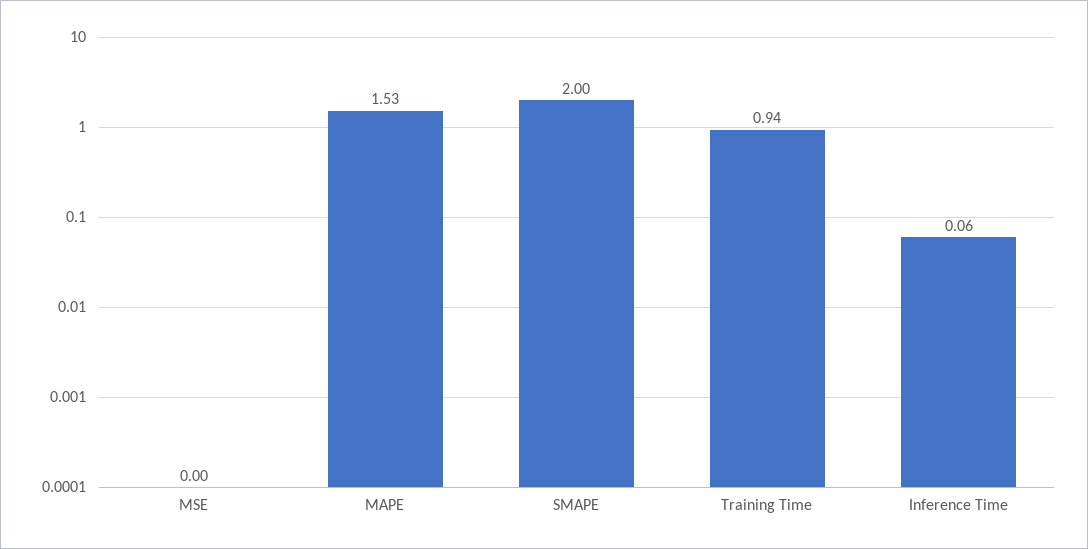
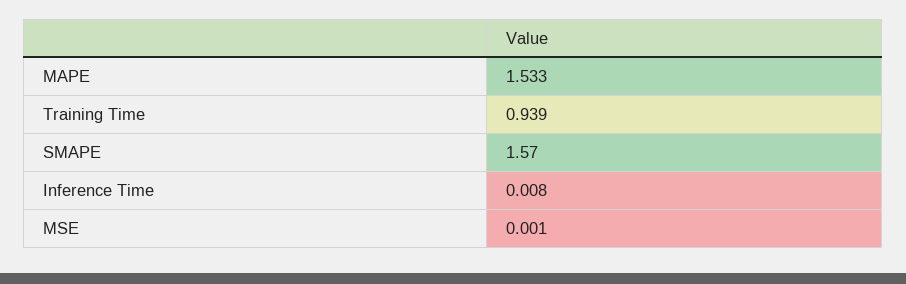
  {
    "MSE": 0.001,
    "MAPE": 1.533,
-   "SMAPE": 2,
+   "SMAPE": 1.57,
    "Training Time": 0.939,
-   "Inference Time": 0.06
+   "Inference Time": 0.008
  }

